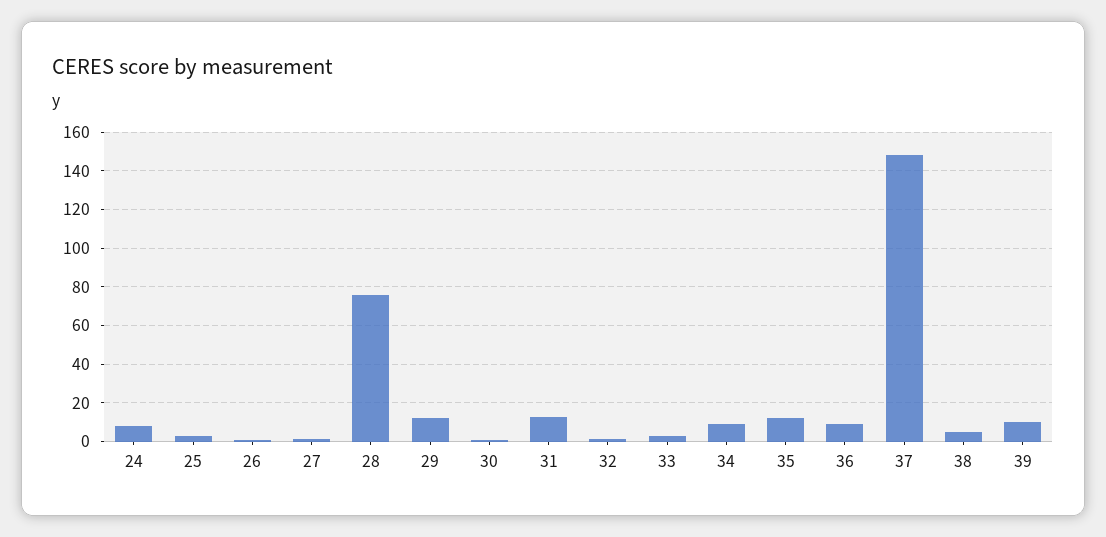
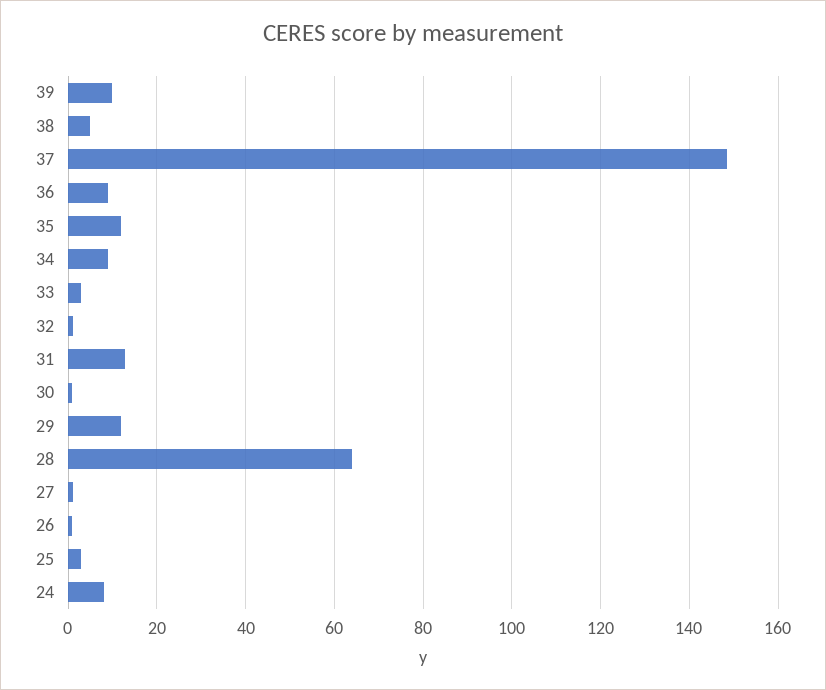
  {
    "24": 8,
    "25": 2,
    "26": 0,
    "27": 2,
-   "28": 75,
+   "28": 64,
    "29": 12,
    "30": 2,
    "31": 12,
    "32": 2,
    "33": 2,
    "34": 10,
    "35": 12,
    "36": 10,
    "37": 148,
    "38": 6,
    "39": 10
  }

